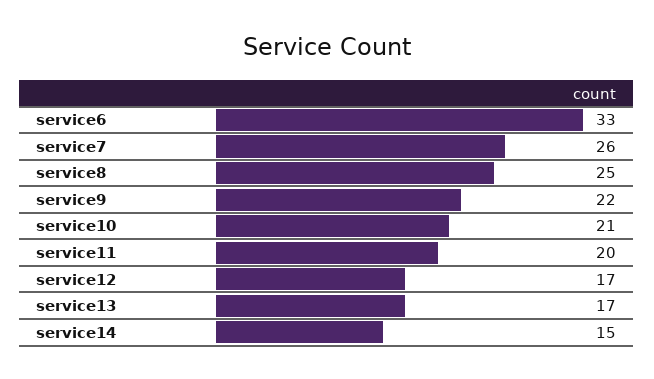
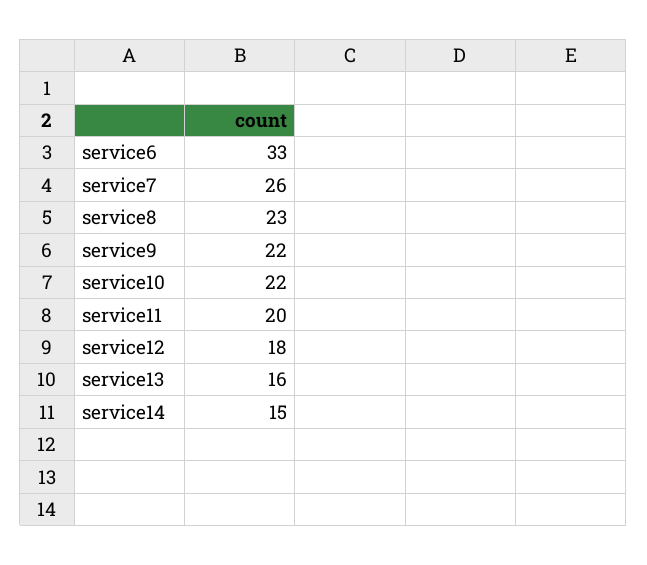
  {
    "service6": 33,
    "service7": 26,
-   "service8": 25,
+   "service8": 23,
    "service9": 22,
-   "service10": 21,
+   "service10": 22,
    "service11": 20,
-   "service12": 17,
+   "service12": 18,
-   "service13": 17,
+   "service13": 16,
    "service14": 15
  }

